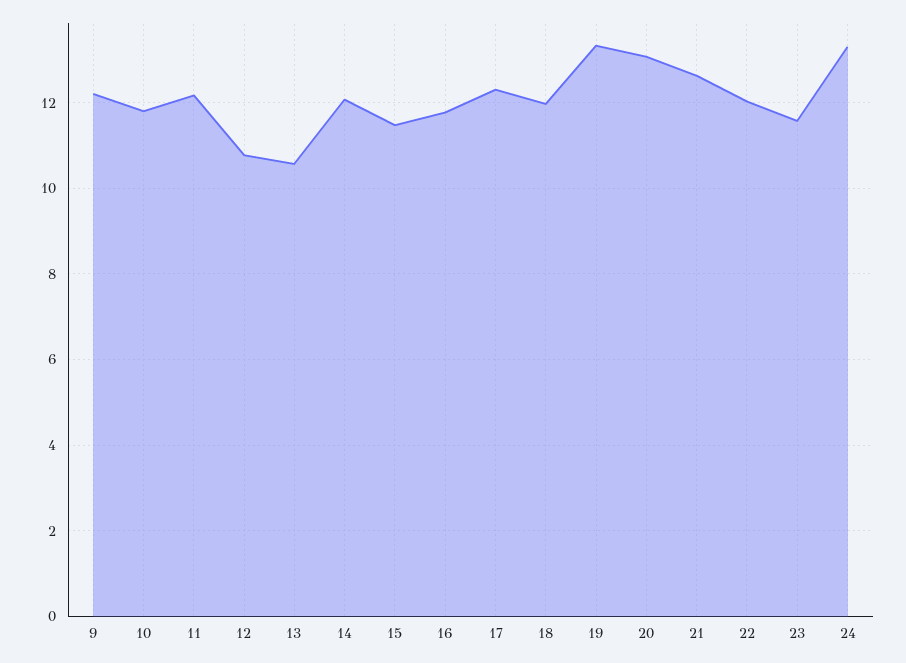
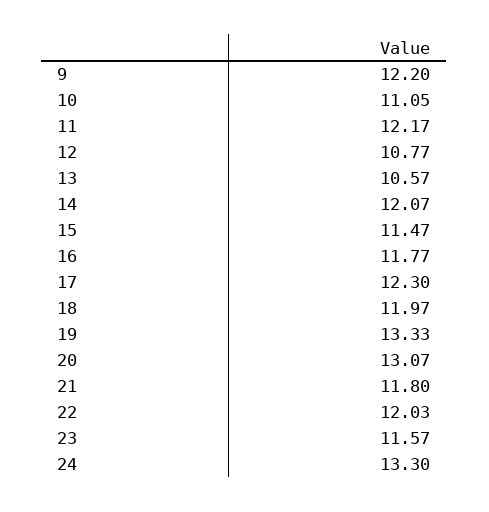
  {
    "9": 12.2,
-   "10": 11.8,
+   "10": 11.05,
    "11": 12.17,
    "12": 10.77,
    "13": 10.57,
    "14": 12.07,
    "15": 11.47,
    "16": 11.77,
    "17": 12.3,
    "18": 11.97,
    "19": 13.33,
    "20": 13.07,
-   "21": 12.6,
+   "21": 11.8,
    "22": 12.03,
    "23": 11.57,
    "24": 13.3
  }

